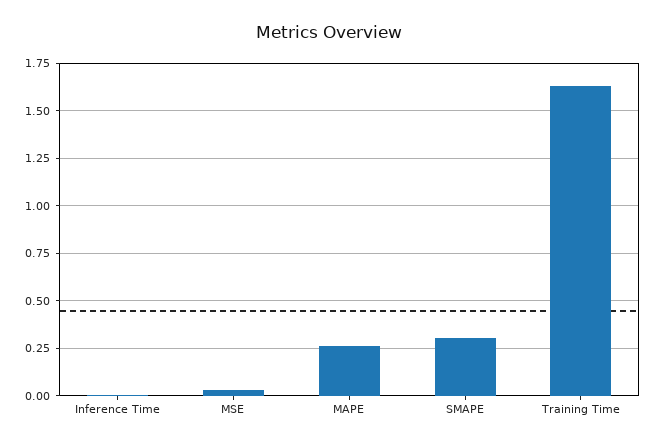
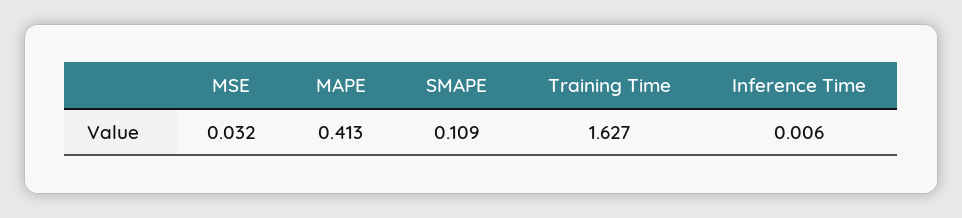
  {
    "Inference Time": 0.006,
    "MSE": 0.032,
-   "MAPE": 0.25,
+   "MAPE": 0.413,
-   "SMAPE": 0.3,
+   "SMAPE": 0.109,
    "Training Time": 1.627
  }

